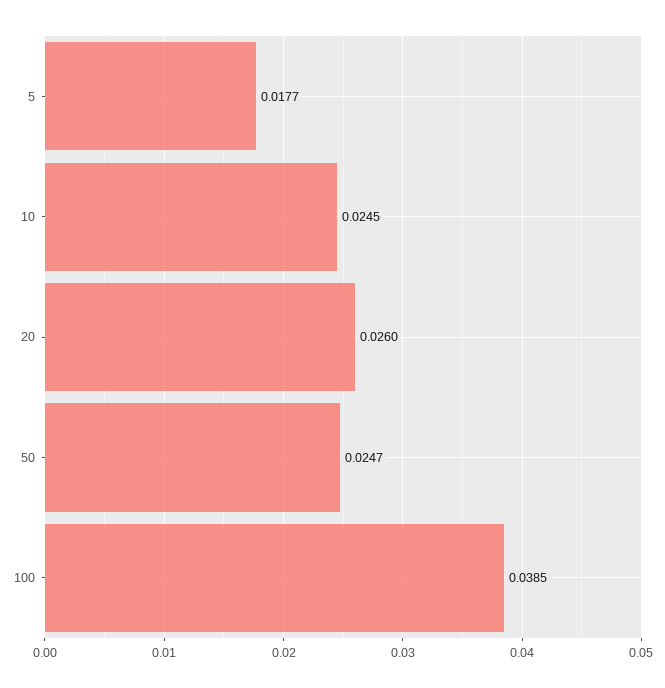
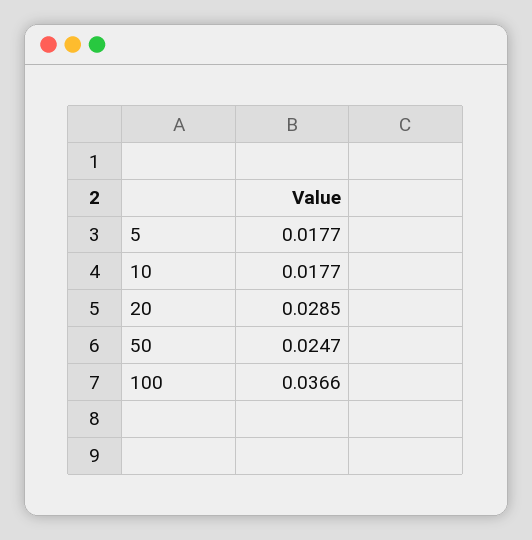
  {
    "5": 0.0177,
-   "10": 0.0245,
+   "10": 0.0177,
-   "20": 0.026,
+   "20": 0.0285,
    "50": 0.0247,
-   "100": 0.0385
+   "100": 0.0366
  }

